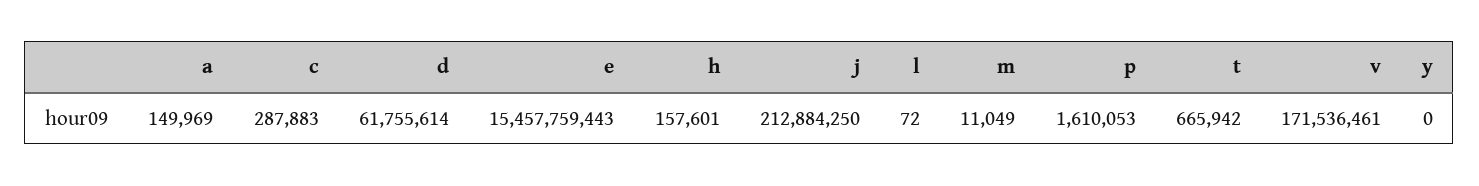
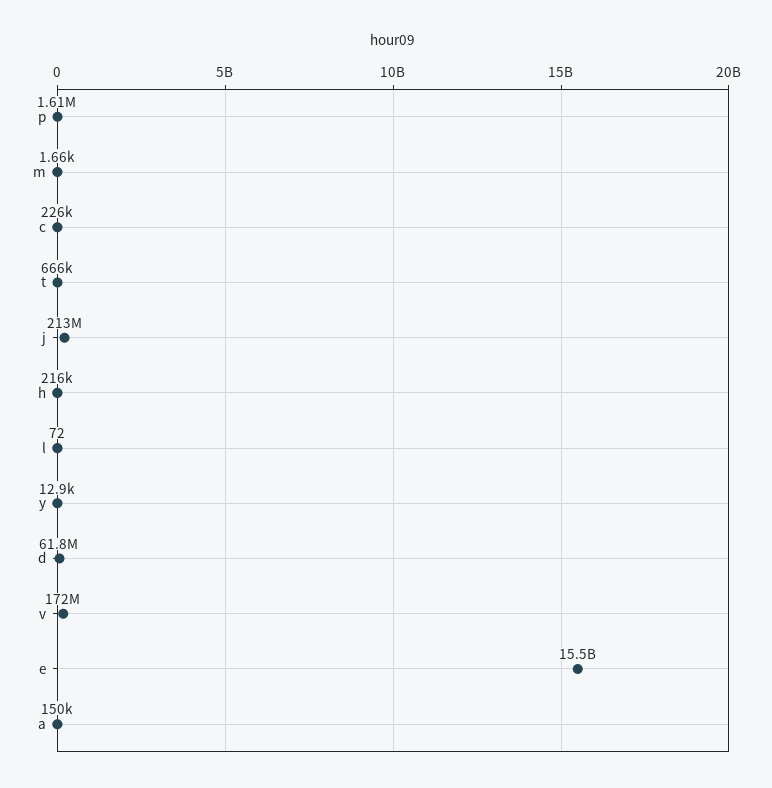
  {
    "a": 149969,
-   "c": 287883,
+   "c": 226000,
    "d": 61755614,
    "e": 15457759443,
-   "h": 157601,
+   "h": 216000,
    "j": 212884250,
    "l": 72,
-   "m": 11049,
+   "m": 1660,
    "p": 1610053,
    "t": 665942,
    "v": 171536461,
-   "y": 0
+   "y": 12900
  }

